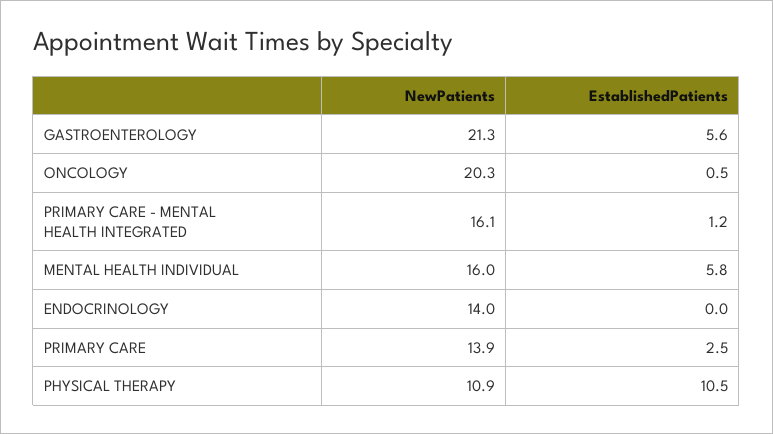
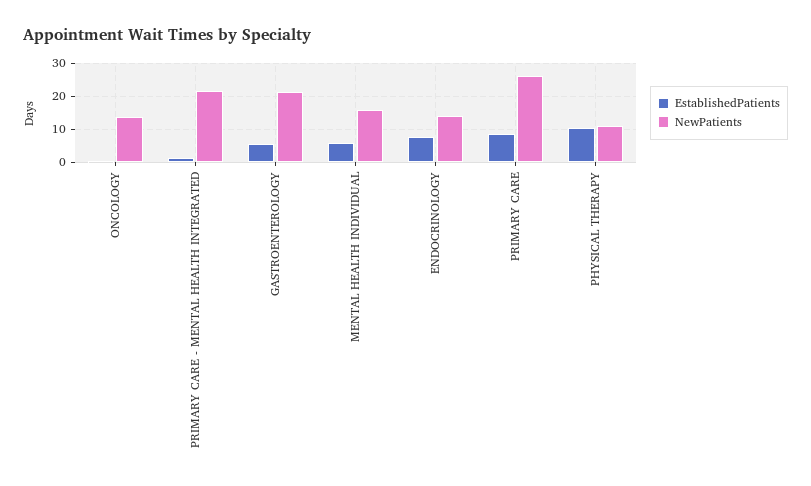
  {
    "NewPatients": {
      "GASTROENTEROLOGY": 21.3,
-     "ONCOLOGY": 20.3,
+     "ONCOLOGY": 14,
-     "PRIMARY CARE - MENTAL HEALTH INTEGRATED": 16.1,
+     "PRIMARY CARE - MENTAL HEALTH INTEGRATED": 22,
      "MENTAL HEALTH INDIVIDUAL": 16,
      "ENDOCRINOLOGY": 14,
-     "PRIMARY CARE": 13.9,
+     "PRIMARY CARE": 26,
      "PHYSICAL THERAPY": 10.9
    },
    "EstablishedPatients": {
      "GASTROENTEROLOGY": 5.6,
      "ONCOLOGY": 0.5,
      "PRIMARY CARE - MENTAL HEALTH INTEGRATED": 1.2,
      "MENTAL HEALTH INDIVIDUAL": 5.8,
-     "ENDOCRINOLOGY": 0,
+     "ENDOCRINOLOGY": 8,
-     "PRIMARY CARE": 2.5,
+     "PRIMARY CARE": 8,
      "PHYSICAL THERAPY": 10.5
    }
  }

